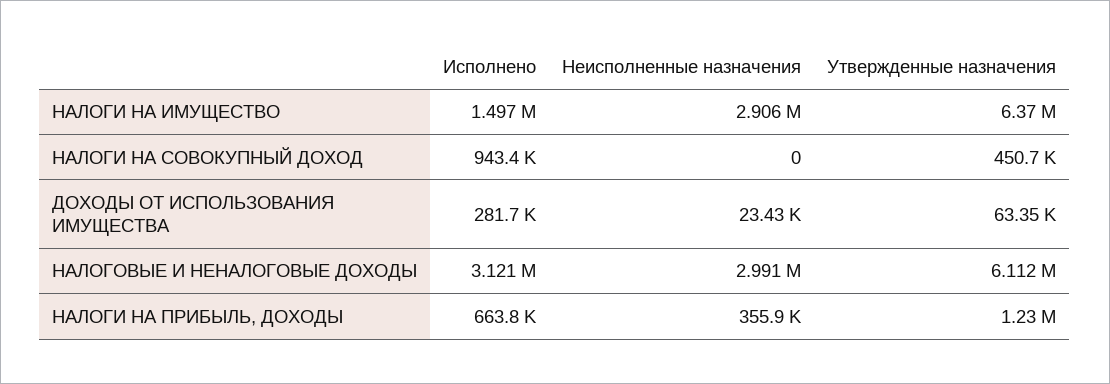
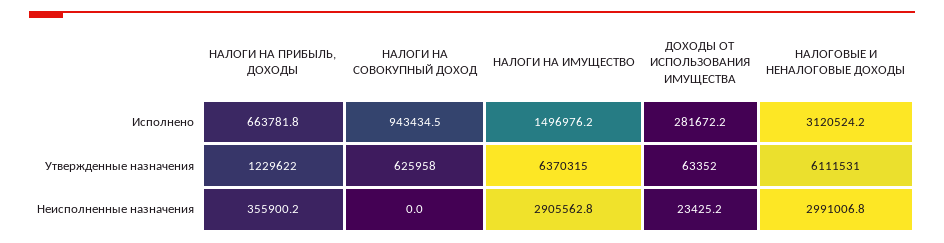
  {
    "Исполнено": {
      "НАЛОГИ НА ИМУЩЕСТВО": 1496976.2,
      "НАЛОГИ НА СОВОКУПНЫЙ ДОХОД": 943434.5,
      "ДОХОДЫ ОТ ИСПОЛЬЗОВАНИЯ ИМУЩЕСТВА": 281672.2,
      "НАЛОГОВЫЕ И НЕНАЛОГОВЫЕ ДОХОДЫ": 3120524.2,
      "НАЛОГИ НА ПРИБЫЛЬ, ДОХОДЫ": 663781.8
    },
    "Неисполненные назначения": {
      "НАЛОГИ НА ИМУЩЕСТВО": 2905562.8,
      "НАЛОГИ НА СОВОКУПНЫЙ ДОХОД": 0,
      "ДОХОДЫ ОТ ИСПОЛЬЗОВАНИЯ ИМУЩЕСТВА": 23425.2,
      "НАЛОГОВЫЕ И НЕНАЛОГОВЫЕ ДОХОДЫ": 2991006.8,
      "НАЛОГИ НА ПРИБЫЛЬ, ДОХОДЫ": 355900.2
    },
    "Утвержденные назначения": {
      "НАЛОГИ НА ИМУЩЕСТВО": 6370315,
-     "НАЛОГИ НА СОВОКУПНЫЙ ДОХОД": 450700,
+     "НАЛОГИ НА СОВОКУПНЫЙ ДОХОД": 625958,
      "ДОХОДЫ ОТ ИСПОЛЬЗОВАНИЯ ИМУЩЕСТВА": 63352,
      "НАЛОГОВЫЕ И НЕНАЛОГОВЫЕ ДОХОДЫ": 6111531,
      "НАЛОГИ НА ПРИБЫЛЬ, ДОХОДЫ": 1229622
    }
  }

